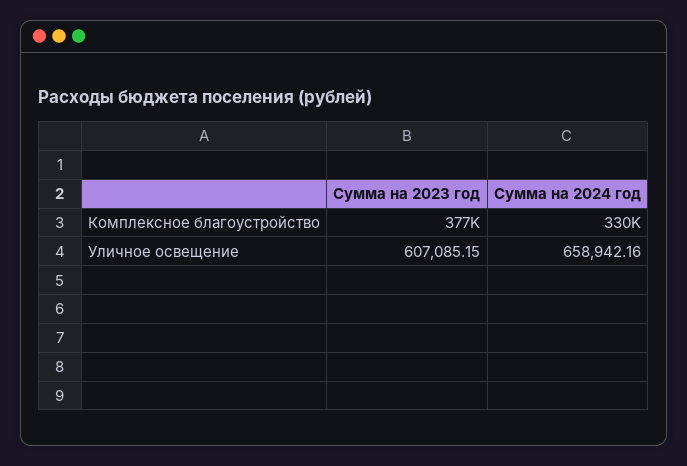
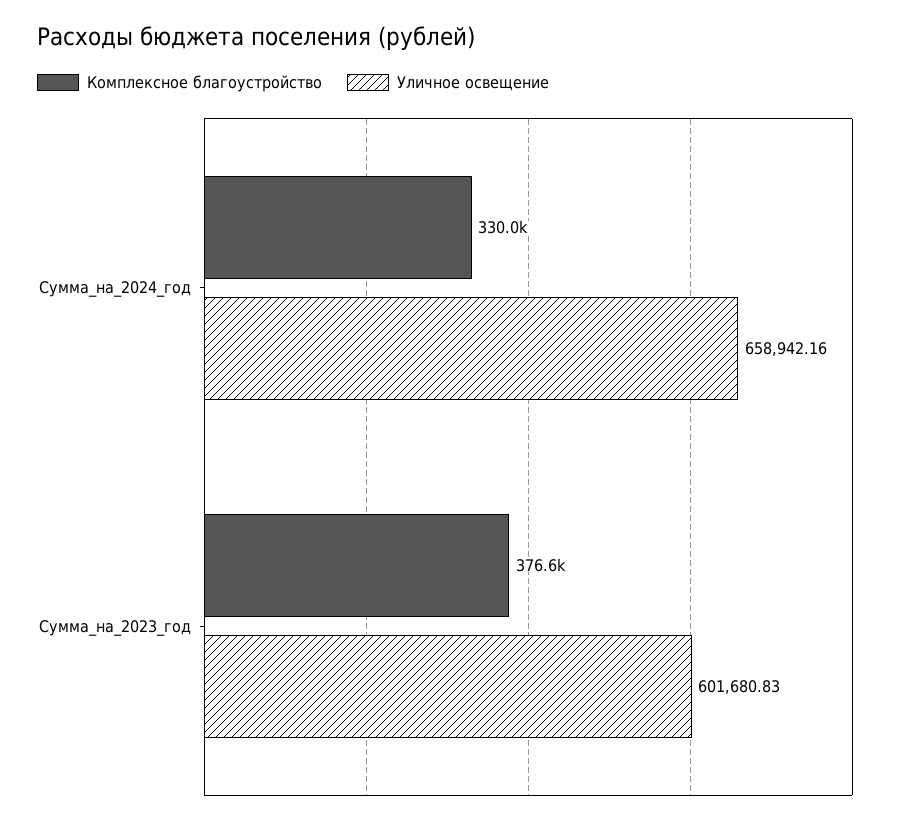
  {
    "Комплексное благоустройство": {
      "Сумма на 2023 год": 376600,
      "Сумма на 2024 год": 330000
    },
    "Уличное освещение": {
-     "Сумма на 2023 год": 607085.15,
+     "Сумма на 2023 год": 601680.83,
      "Сумма на 2024 год": 658942.16
    }
  }

